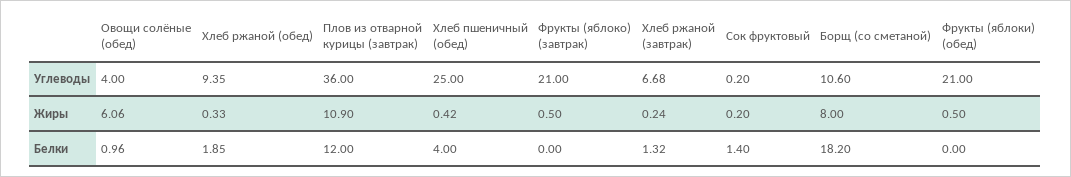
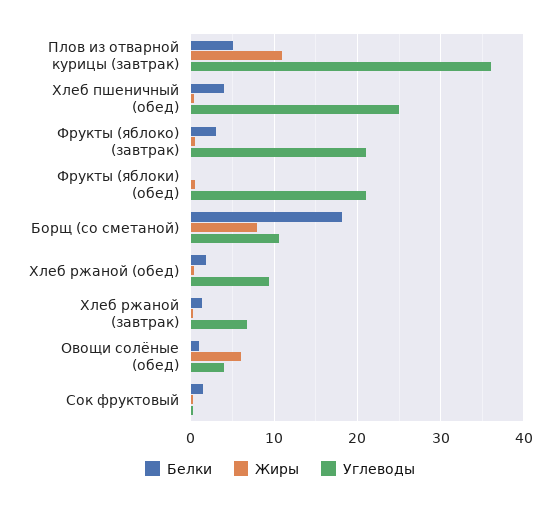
  {
    "Углеводы": {
      "Овощи солёные (обед)": 4,
      "Хлеб ржаной (обед)": 9.35,
      "Плов из отварной курицы (завтрак)": 36,
      "Хлеб пшеничный (обед)": 25,
      "Фрукты (яблоко) (завтрак)": 21,
      "Хлеб ржаной (завтрак)": 6.68,
      "Сок фруктовый": 0.2,
      "Борщ (со сметаной)": 10.6,
      "Фрукты (яблоки) (обед)": 21
    },
    "Жиры": {
      "Овощи солёные (обед)": 6.06,
      "Хлеб ржаной (обед)": 0.33,
      "Плов из отварной курицы (завтрак)": 10.9,
      "Хлеб пшеничный (обед)": 0.42,
      "Фрукты (яблоко) (завтрак)": 0.5,
      "Хлеб ржаной (завтрак)": 0.24,
      "Сок фруктовый": 0.2,
      "Борщ (со сметаной)": 8,
      "Фрукты (яблоки) (обед)": 0.5
    },
    "Белки": {
      "Овощи солёные (обед)": 0.96,
      "Хлеб ржаной (обед)": 1.85,
-     "Плов из отварной курицы (завтрак)": 12,
+     "Плов из отварной курицы (завтрак)": 5,
      "Хлеб пшеничный (обед)": 4,
-     "Фрукты (яблоко) (завтрак)": 0,
+     "Фрукты (яблоко) (завтрак)": 3,
      "Хлеб ржаной (завтрак)": 1.32,
      "Сок фруктовый": 1.4,
      "Борщ (со сметаной)": 18.2,
      "Фрукты (яблоки) (обед)": 0
    }
  }

